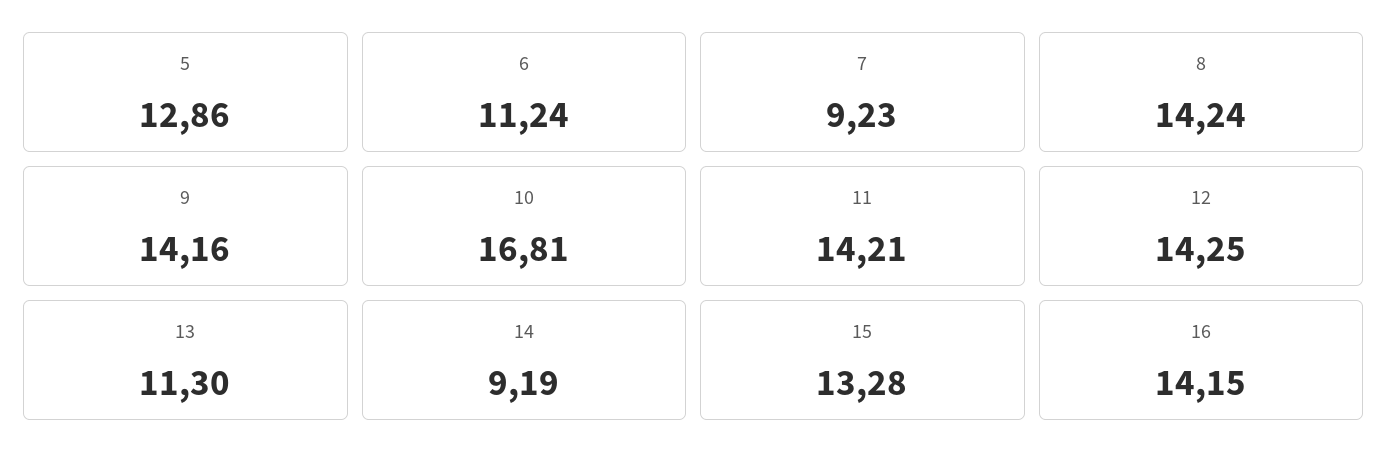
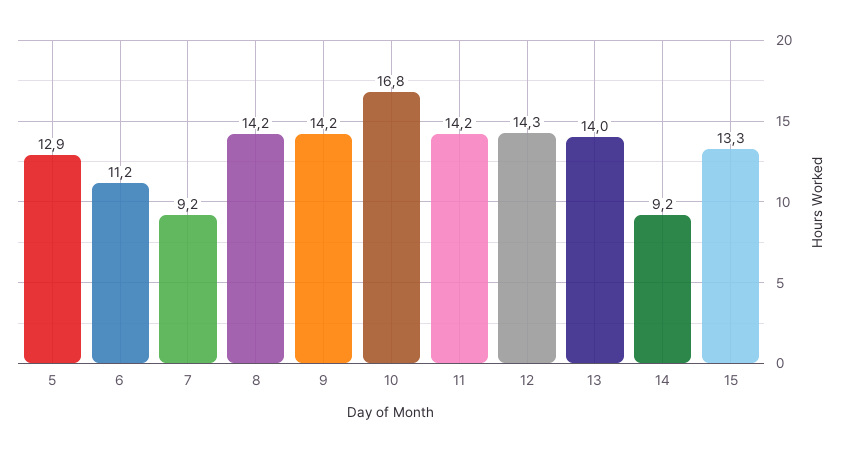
  {
    "5": 12.86,
    "6": 11.24,
    "7": 9.23,
    "8": 14.24,
    "9": 14.16,
    "10": 16.81,
    "11": 14.21,
    "12": 14.25,
-   "13": 11.3,
+   "13": 14,
    "14": 9.19,
-   "15": 13.28,
+   "15": 13.28
-   "16": 14.15
  }

